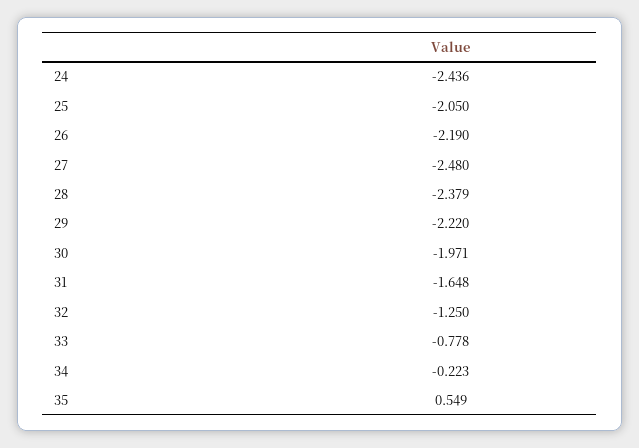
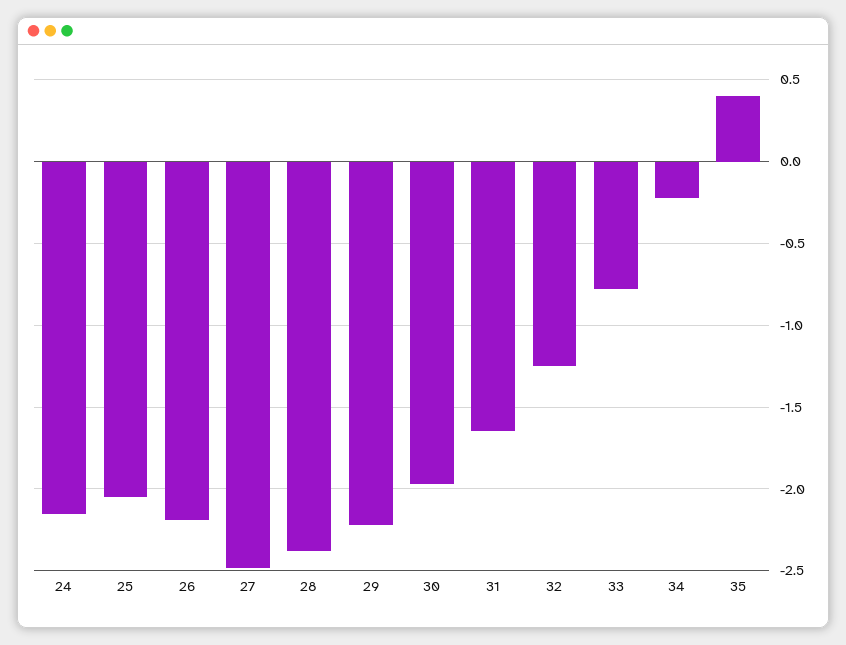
  {
-   "24": -2.436,
+   "24": -2.15,
    "25": -2.05,
    "26": -2.19,
    "27": -2.48,
    "28": -2.379,
    "29": -2.22,
    "30": -1.971,
    "31": -1.648,
    "32": -1.25,
    "33": -0.778,
    "34": -0.223,
-   "35": 0.549
+   "35": 0.4
  }

